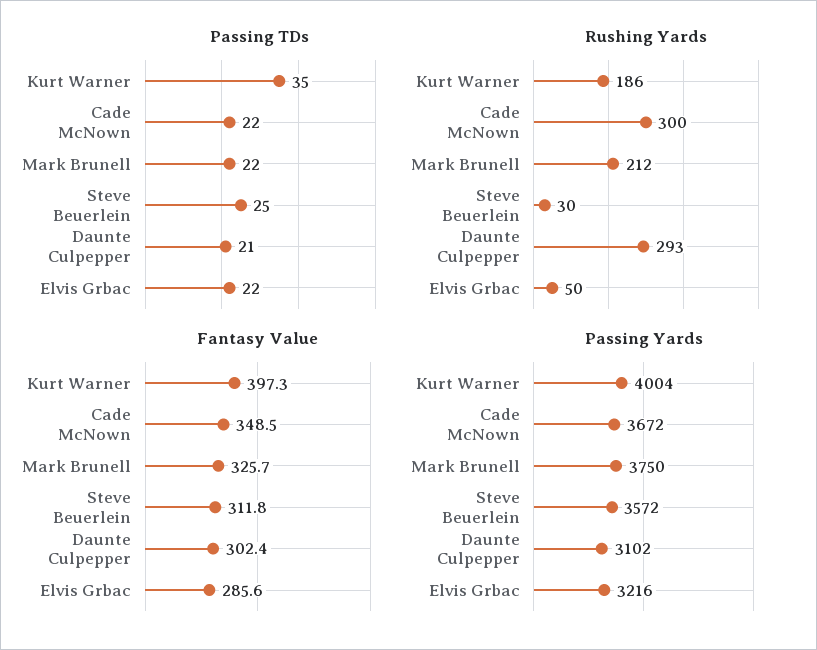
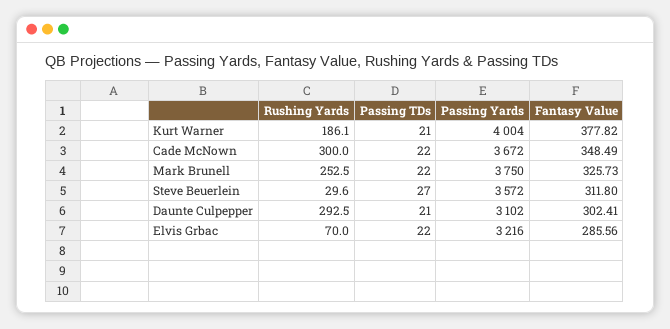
  {
    "Passing TDs": {
-     "Kurt Warner": 35,
+     "Kurt Warner": 21,
      "Cade McNown": 22,
      "Mark Brunell": 22,
-     "Steve Beuerlein": 25,
+     "Steve Beuerlein": 27,
      "Daunte Culpepper": 21,
      "Elvis Grbac": 22
    },
    "Rushing Yards": {
      "Kurt Warner": 186.1,
      "Cade McNown": 300,
-     "Mark Brunell": 212,
+     "Mark Brunell": 252.5,
      "Steve Beuerlein": 29.6,
      "Daunte Culpepper": 292.5,
-     "Elvis Grbac": 50
+     "Elvis Grbac": 70
    },
    "Fantasy Value": {
-     "Kurt Warner": 397.3,
+     "Kurt Warner": 377.82,
      "Cade McNown": 348.49,
      "Mark Brunell": 325.73,
      "Steve Beuerlein": 311.8,
      "Daunte Culpepper": 302.41,
      "Elvis Grbac": 285.56
    },
    "Passing Yards": {
      "Kurt Warner": 4004,
      "Cade McNown": 3672,
      "Mark Brunell": 3750,
      "Steve Beuerlein": 3572,
      "Daunte Culpepper": 3102,
      "Elvis Grbac": 3216
    }
  }

